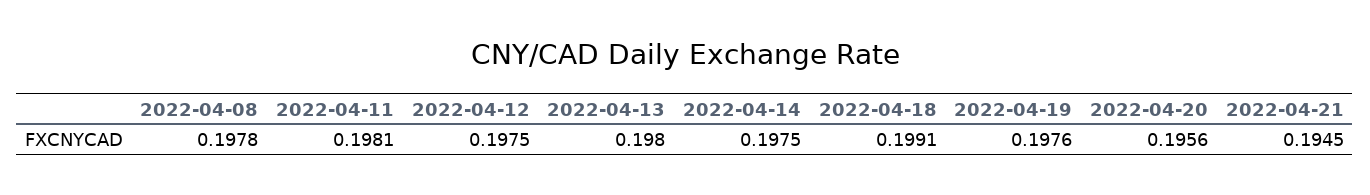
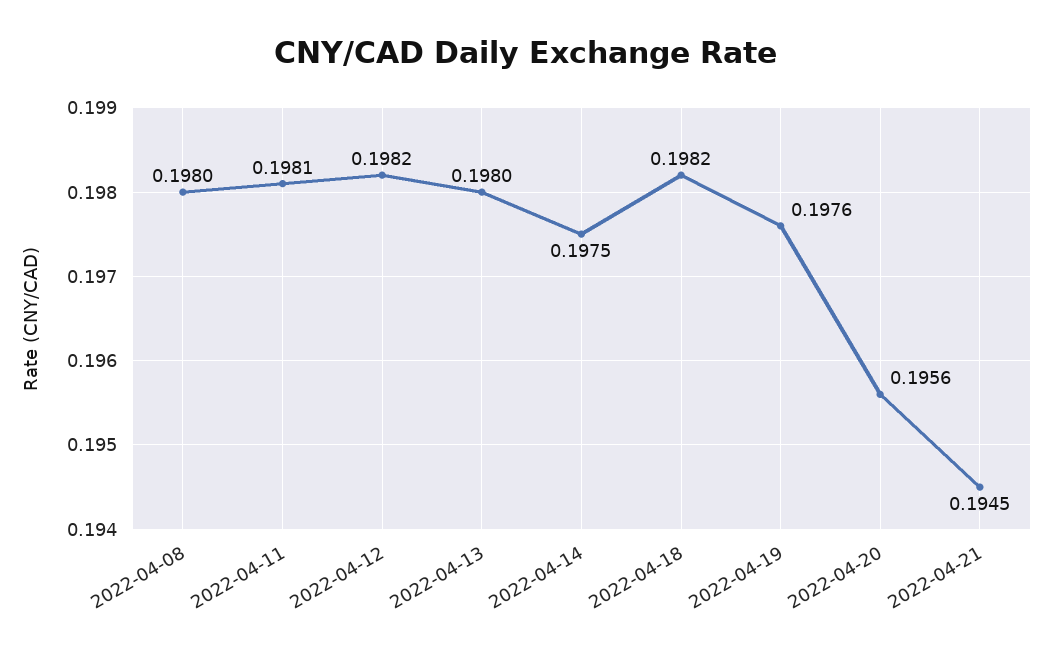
  {
-   "2022-04-08": 0.1978,
+   "2022-04-08": 0.198,
    "2022-04-11": 0.1981,
-   "2022-04-12": 0.1975,
+   "2022-04-12": 0.1982,
    "2022-04-13": 0.198,
    "2022-04-14": 0.1975,
-   "2022-04-18": 0.1991,
+   "2022-04-18": 0.1982,
    "2022-04-19": 0.1976,
    "2022-04-20": 0.1956,
    "2022-04-21": 0.1945
  }

